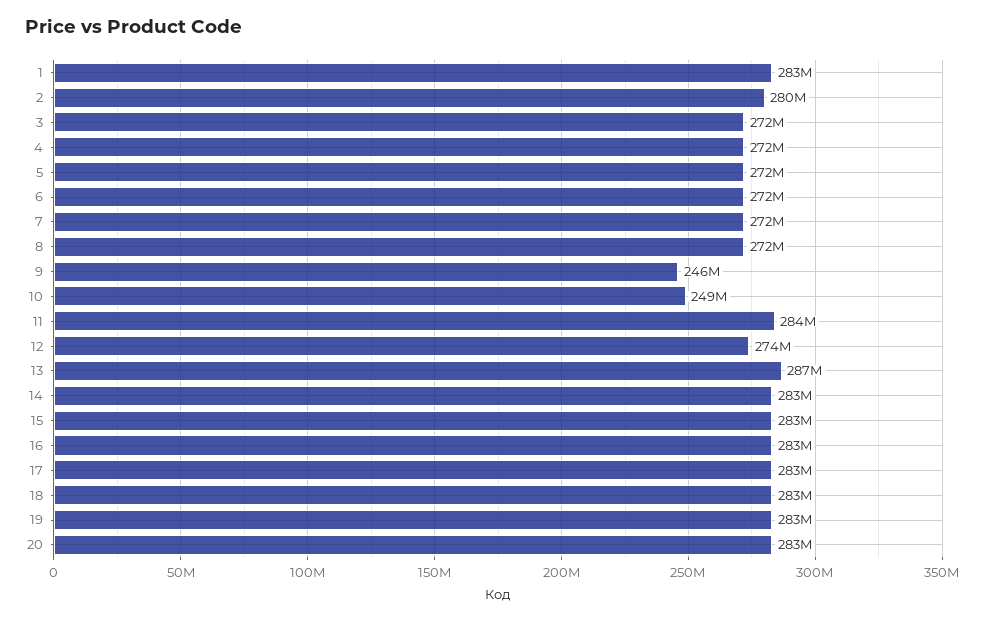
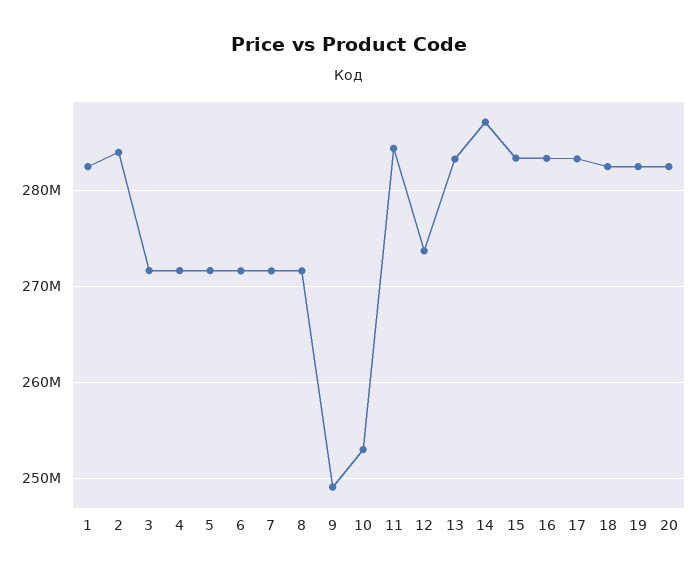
  {
    "1": 283000000,
-   "2": 280000000,
+   "2": 284000000,
    "3": 272000000,
    "4": 272000000,
    "5": 272000000,
    "6": 272000000,
    "7": 272000000,
    "8": 272000000,
-   "9": 246000000,
+   "9": 249000000,
-   "10": 249000000,
+   "10": 253000000,
    "11": 284000000,
    "12": 274000000,
-   "13": 287000000,
+   "13": 283000000,
-   "14": 283000000,
+   "14": 287000000,
    "15": 283000000,
    "16": 283000000,
    "17": 283000000,
    "18": 283000000,
    "19": 283000000,
    "20": 283000000
  }

